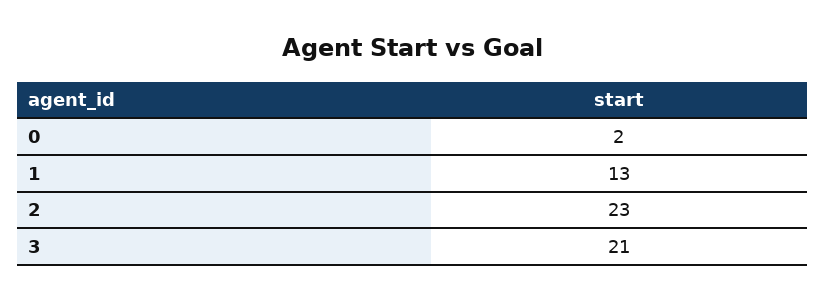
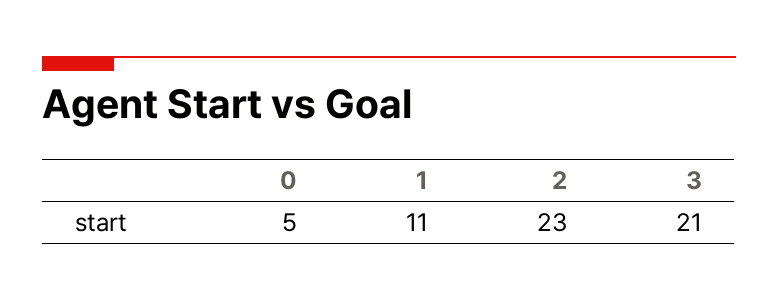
  {
-   "0": 2,
+   "0": 5,
-   "1": 13,
+   "1": 11,
    "2": 23,
    "3": 21
  }

